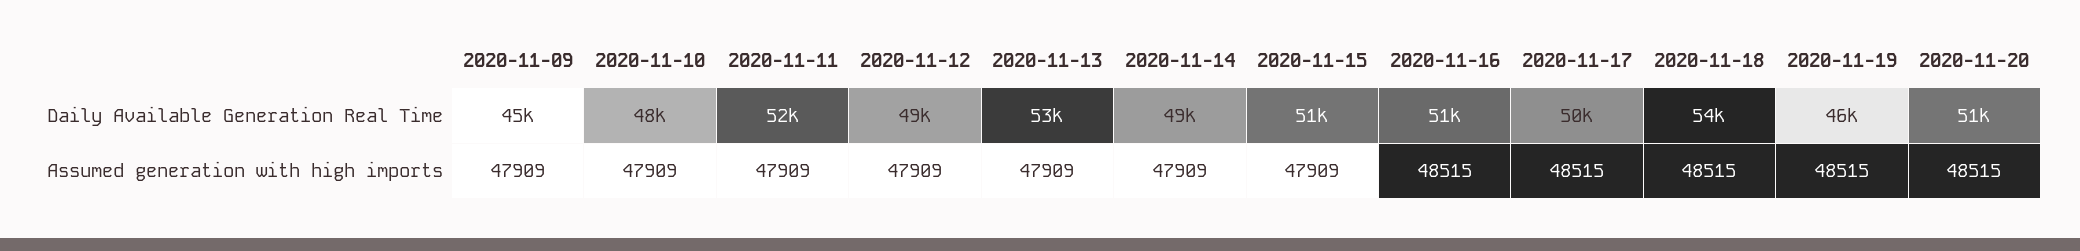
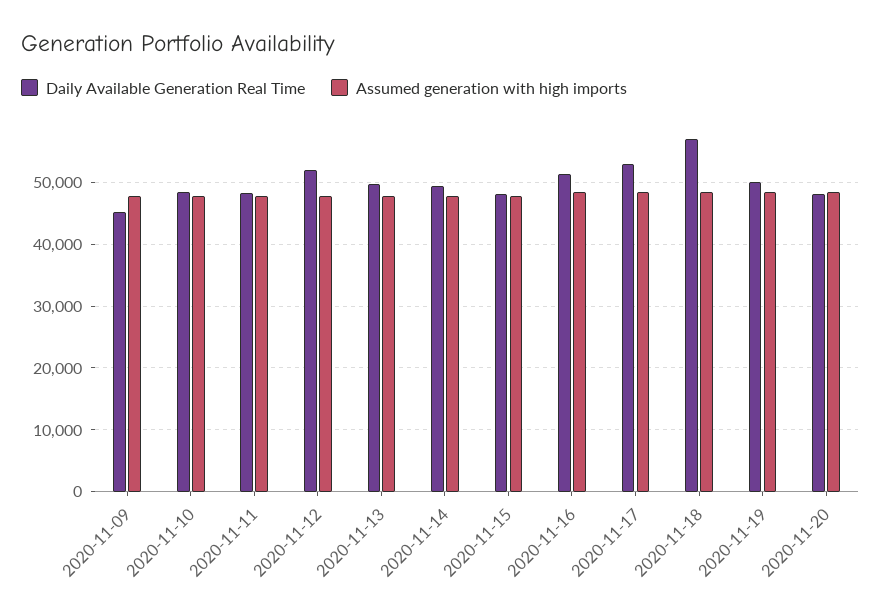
  {
    "Daily Available Generation Real Time": {
      "2020-11-09": 45000,
      "2020-11-10": 48000,
-     "2020-11-11": 52000,
+     "2020-11-11": 48000,
-     "2020-11-12": 49000,
+     "2020-11-12": 52000,
-     "2020-11-13": 53000,
+     "2020-11-13": 50000,
      "2020-11-14": 49000,
-     "2020-11-15": 51000,
+     "2020-11-15": 48000,
      "2020-11-16": 51000,
-     "2020-11-17": 50000,
+     "2020-11-17": 53000,
-     "2020-11-18": 54000,
+     "2020-11-18": 57000,
-     "2020-11-19": 46000,
+     "2020-11-19": 50000,
-     "2020-11-20": 51000
+     "2020-11-20": 48000
    },
    "Assumed generation with high imports": {
      "2020-11-09": 47909,
      "2020-11-10": 47909,
      "2020-11-11": 47909,
      "2020-11-12": 47909,
      "2020-11-13": 47909,
      "2020-11-14": 47909,
      "2020-11-15": 47909,
      "2020-11-16": 48515,
      "2020-11-17": 48515,
      "2020-11-18": 48515,
      "2020-11-19": 48515,
      "2020-11-20": 48515
    }
  }

